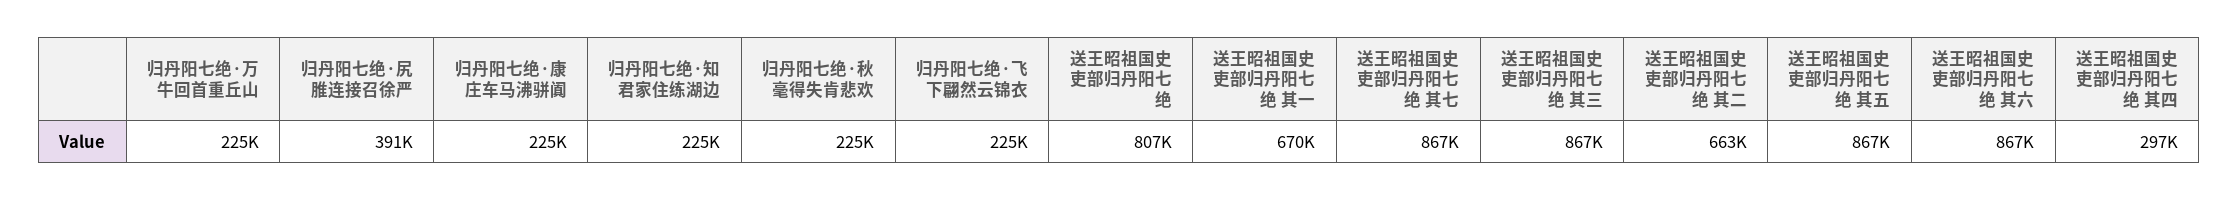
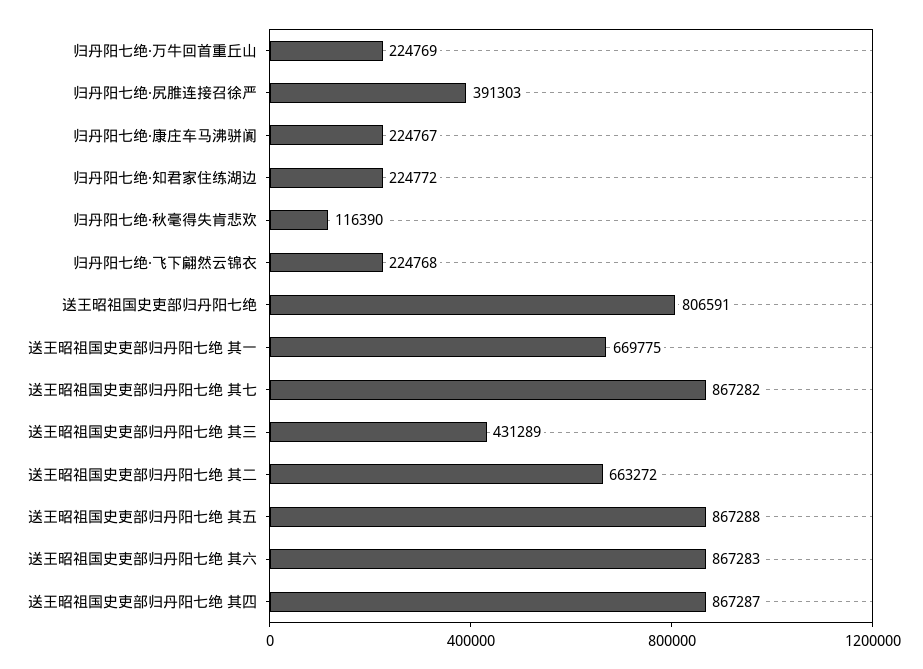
  {
    "归丹阳七绝·万牛回首重丘山": 224769,
    "归丹阳七绝·尻脽连接召徐严": 391303,
    "归丹阳七绝·康庄车马沸骈阗": 224767,
    "归丹阳七绝·知君家住练湖边": 224772,
-   "归丹阳七绝·秋毫得失肯悲欢": 225000,
+   "归丹阳七绝·秋毫得失肯悲欢": 116390,
    "归丹阳七绝·飞下翩然云锦衣": 224768,
    "送王昭祖国史吏部归丹阳七绝": 806591,
    "送王昭祖国史吏部归丹阳七绝 其一": 669775,
    "送王昭祖国史吏部归丹阳七绝 其七": 867282,
-   "送王昭祖国史吏部归丹阳七绝 其三": 867000,
+   "送王昭祖国史吏部归丹阳七绝 其三": 431289,
    "送王昭祖国史吏部归丹阳七绝 其二": 663272,
    "送王昭祖国史吏部归丹阳七绝 其五": 867288,
    "送王昭祖国史吏部归丹阳七绝 其六": 867283,
-   "送王昭祖国史吏部归丹阳七绝 其四": 297000
+   "送王昭祖国史吏部归丹阳七绝 其四": 867287
  }

